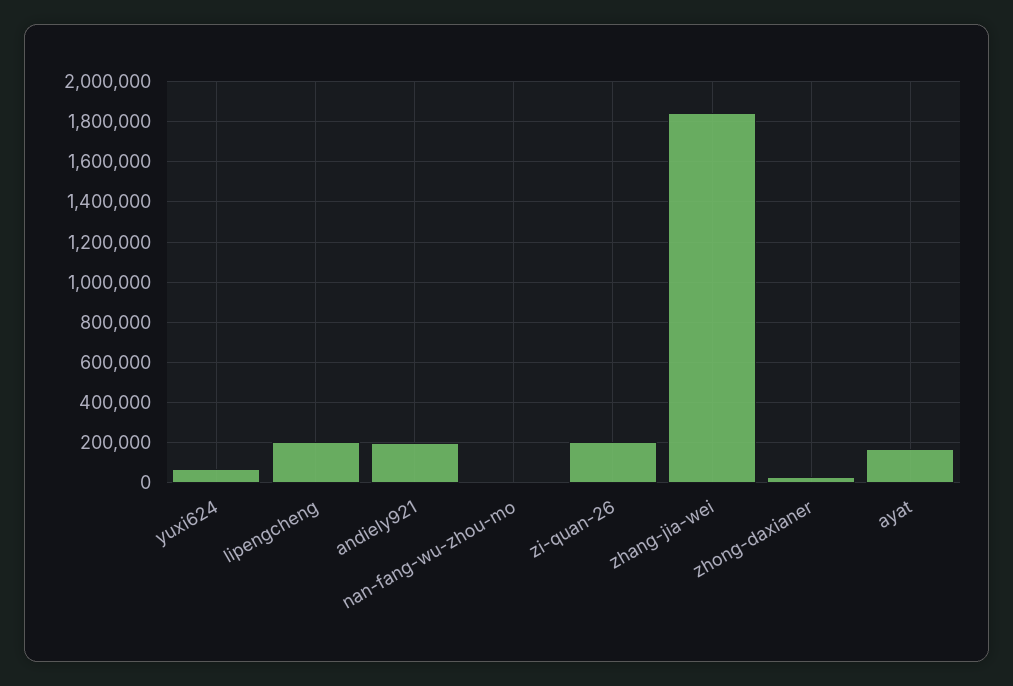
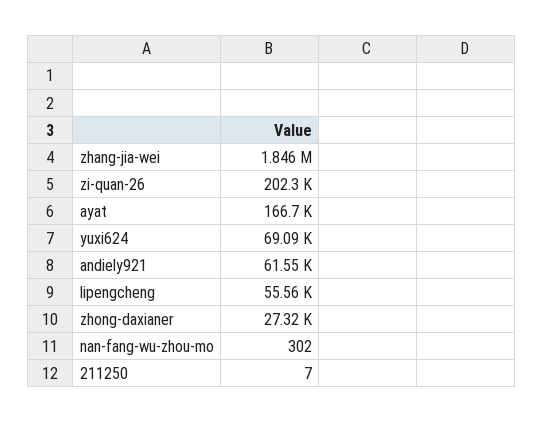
  {
    "yuxi624": 69090,
-   "lipengcheng": 200000,
+   "lipengcheng": 55560,
-   "andiely921": 200000,
+   "andiely921": 61550,
    "nan-fang-wu-zhou-mo": 302,
    "zi-quan-26": 202300,
    "zhang-jia-wei": 1846000,
    "zhong-daxianer": 27320,
-   "ayat": 166700
+   "ayat": 166700,
+   "211250": 7
  }

